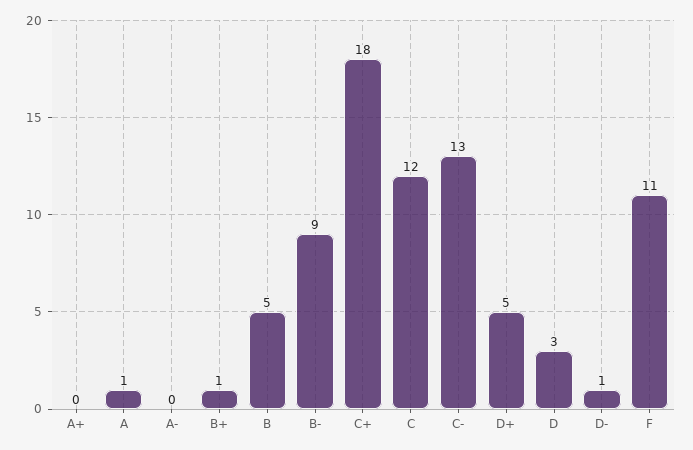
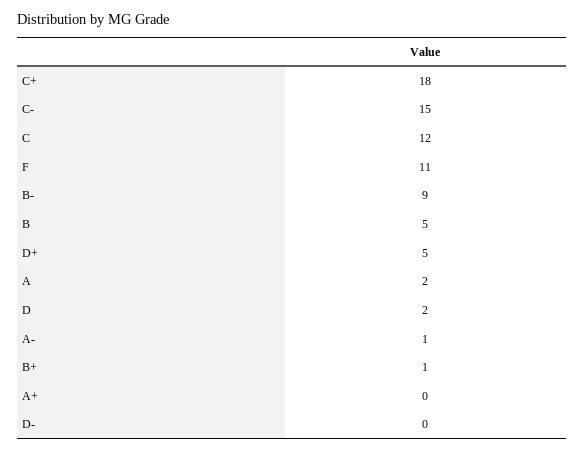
  {
    "A+": 0,
-   "A": 1,
+   "A": 2,
-   "A-": 0,
+   "A-": 1,
    "B+": 1,
    "B": 5,
    "B-": 9,
    "C+": 18,
    "C": 12,
-   "C-": 13,
+   "C-": 15,
    "D+": 5,
-   "D": 3,
+   "D": 2,
-   "D-": 1,
+   "D-": 0,
    "F": 11
  }

